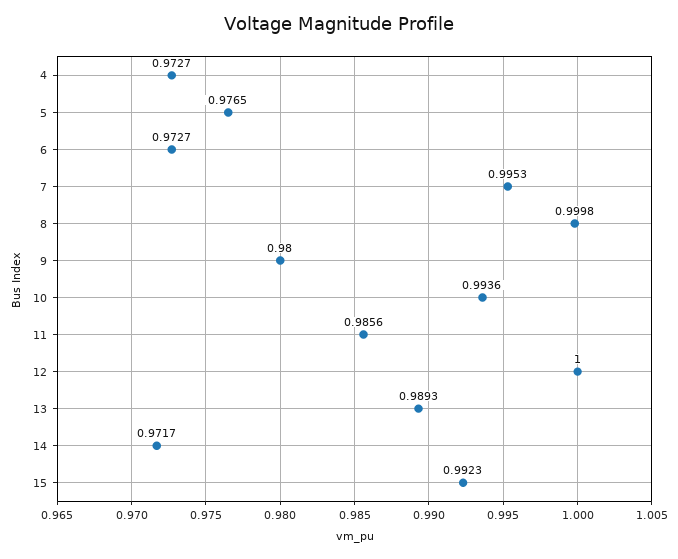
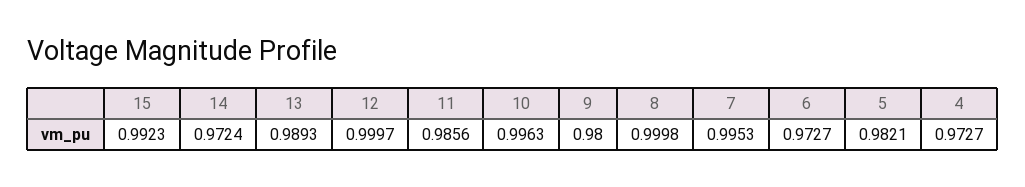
  {
    "4": 0.9727,
-   "5": 0.9765,
+   "5": 0.9821,
    "6": 0.9727,
    "7": 0.9953,
    "8": 0.9998,
    "9": 0.98,
-   "10": 0.9936,
+   "10": 0.9963,
    "11": 0.9856,
-   "12": 1,
+   "12": 0.9997,
    "13": 0.9893,
-   "14": 0.9717,
+   "14": 0.9724,
    "15": 0.9923
  }

